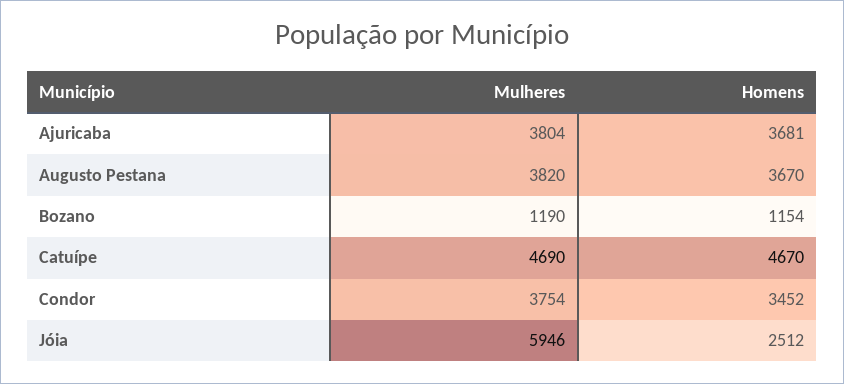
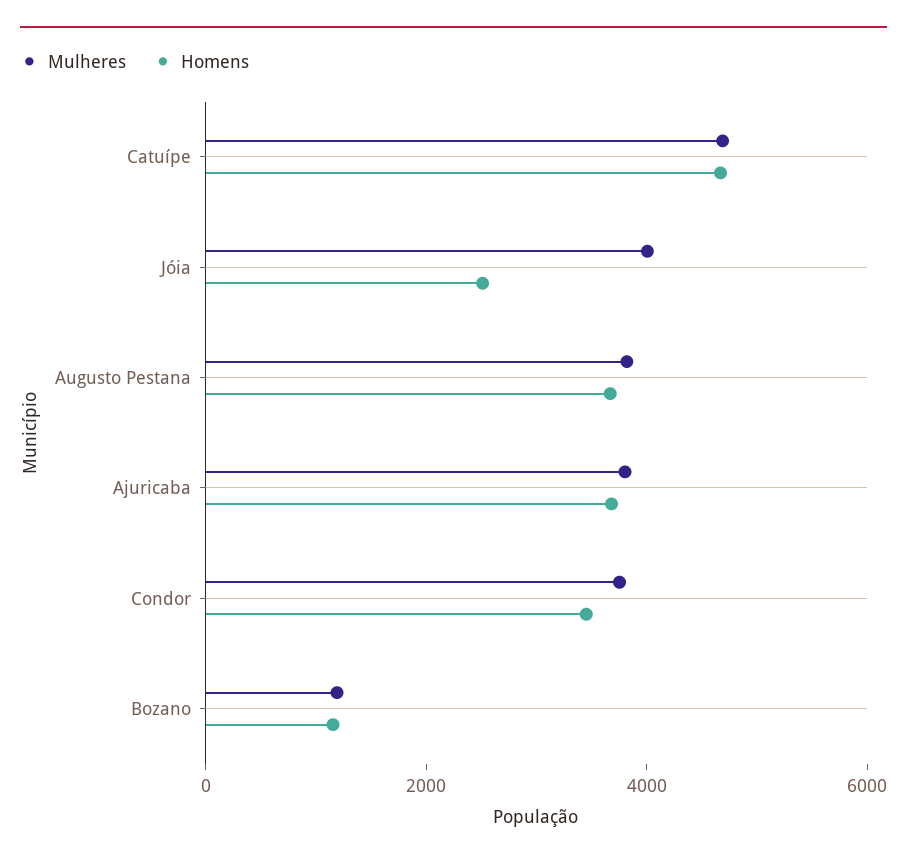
  {
    "Mulheres": {
      "Ajuricaba": 3804,
      "Augusto Pestana": 3820,
      "Bozano": 1190,
      "Catuípe": 4690,
      "Condor": 3754,
-     "Jóia": 5946
+     "Jóia": 4000
    },
    "Homens": {
      "Ajuricaba": 3681,
      "Augusto Pestana": 3670,
      "Bozano": 1154,
      "Catuípe": 4670,
      "Condor": 3452,
      "Jóia": 2512
    }
  }

